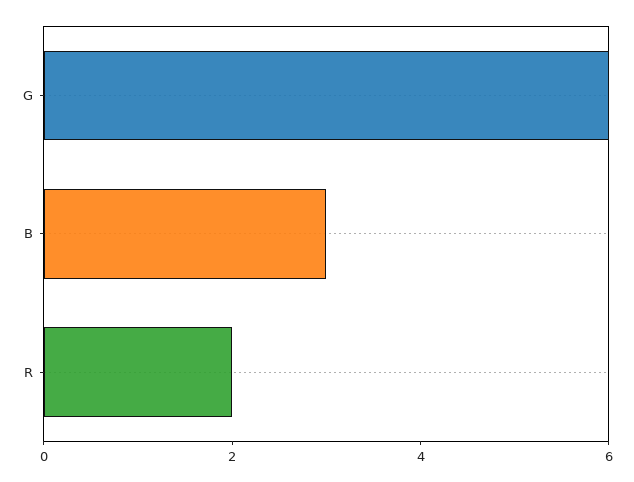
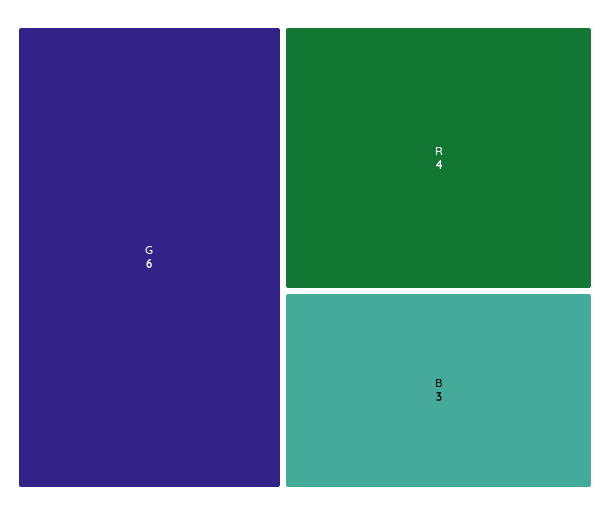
  {
    "G": 6,
    "B": 3,
-   "R": 2
+   "R": 4
  }

